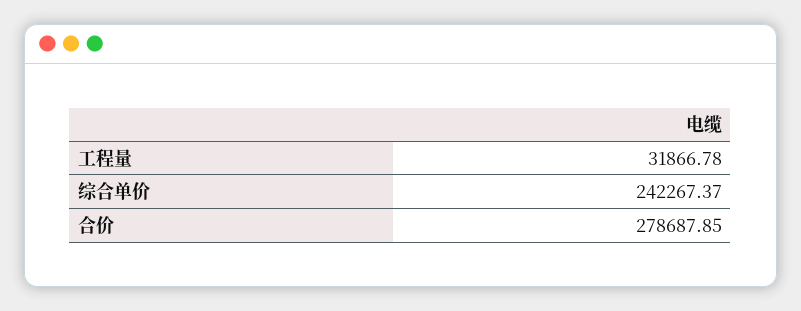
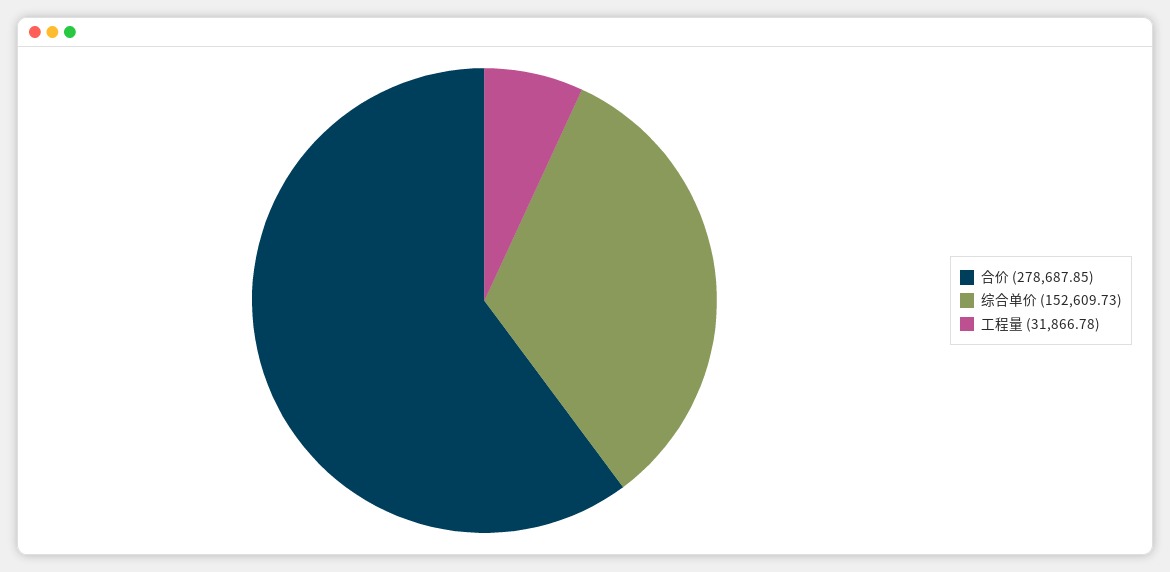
  {
    "工程量": 31866.78,
-   "综合单价": 242267.37,
+   "综合单价": 152609.73,
    "合价": 278687.85
  }

